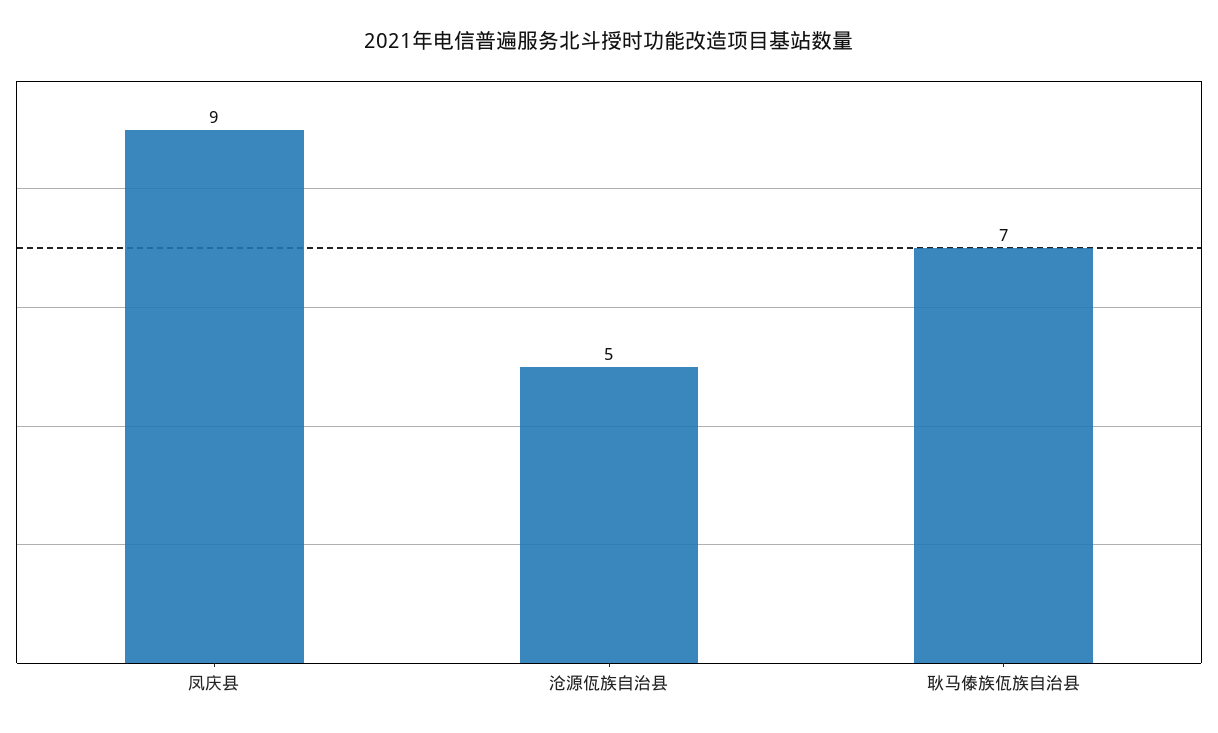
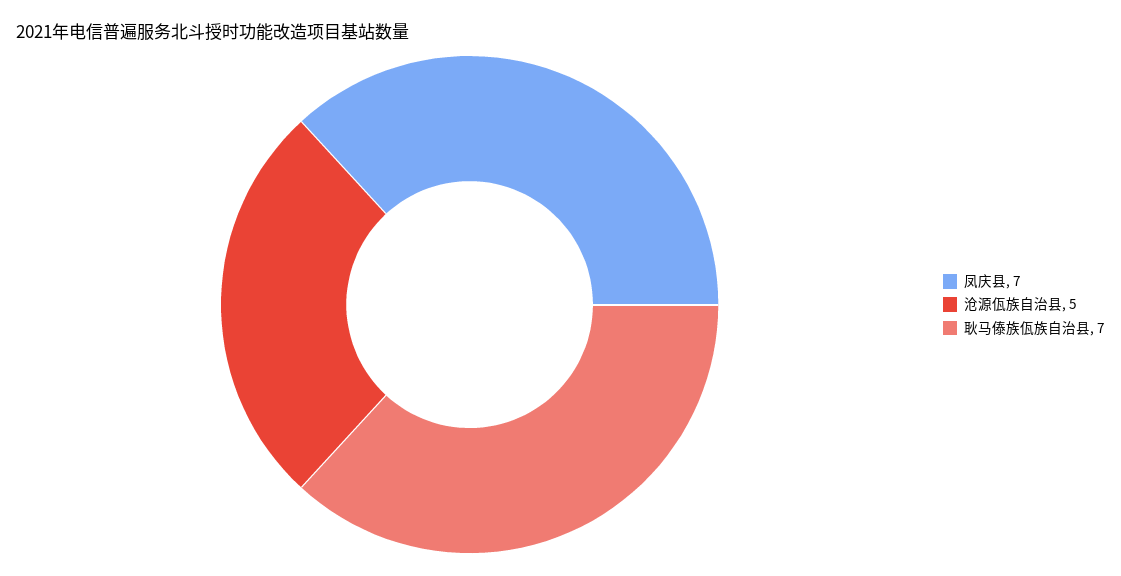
  {
-   "凤庆县": 9,
+   "凤庆县": 7,
    "沧源佤族自治县": 5,
    "耿马傣族佤族自治县": 7
  }

